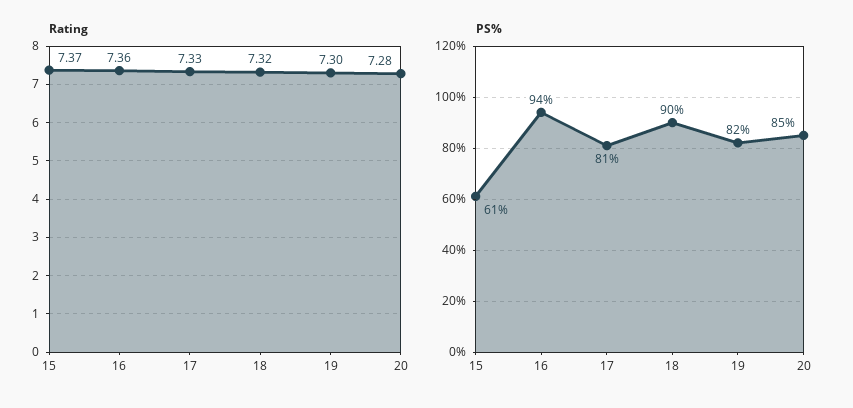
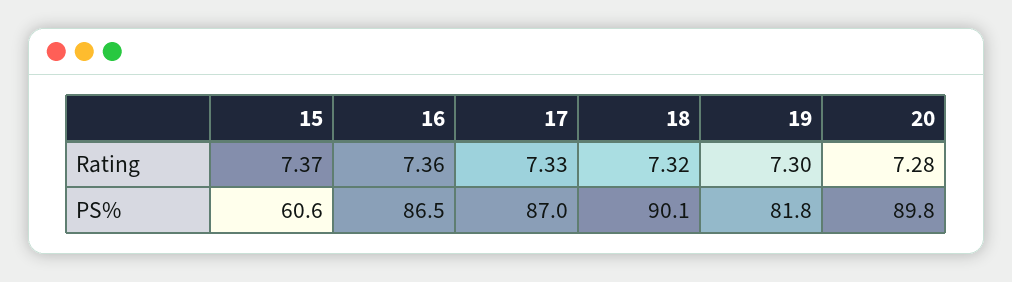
  {
    "Rating": {
      "15": 7.37,
      "16": 7.36,
      "17": 7.33,
      "18": 7.32,
      "19": 7.3,
      "20": 7.28
    },
    "PS%": {
      "15": 60.6,
-     "16": 94,
+     "16": 86.5,
-     "17": 81,
+     "17": 87,
      "18": 90.1,
      "19": 81.8,
-     "20": 85
+     "20": 89.8
    }
  }

